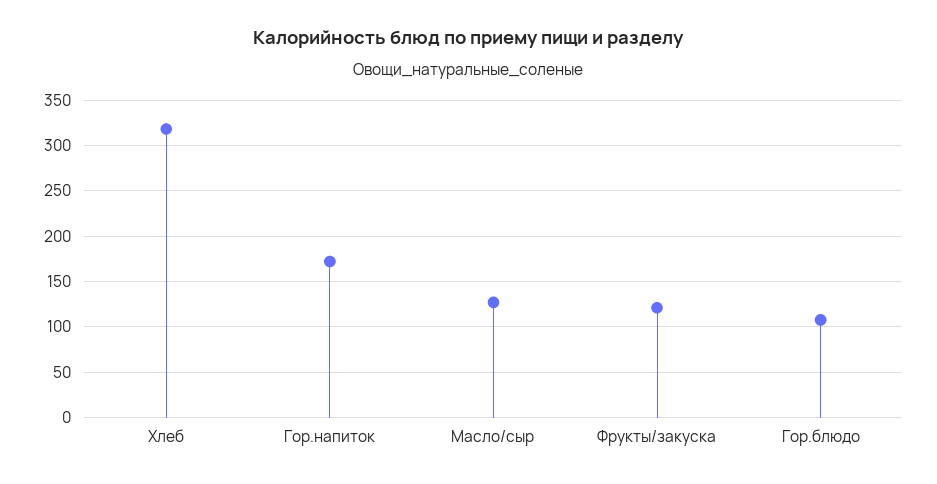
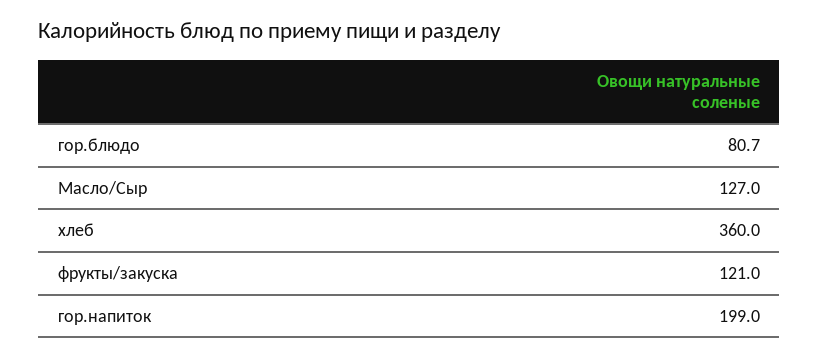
  {
-   "Хлеб": 320,
+   "Хлеб": 360,
-   "Гор.напиток": 170,
+   "Гор.напиток": 199,
    "Масло/сыр": 127,
    "Фрукты/закуска": 121,
-   "Гор.блюдо": 110
+   "Гор.блюдо": 80.7
  }

